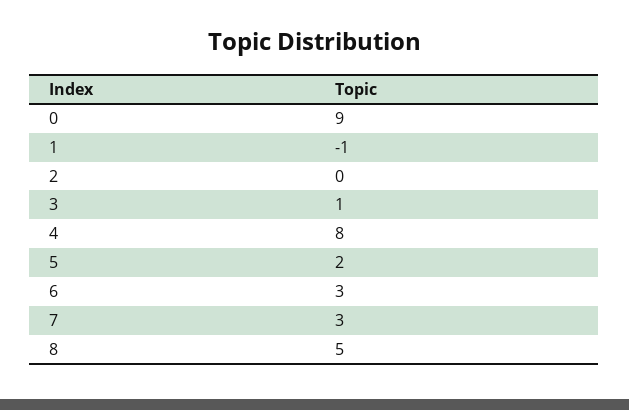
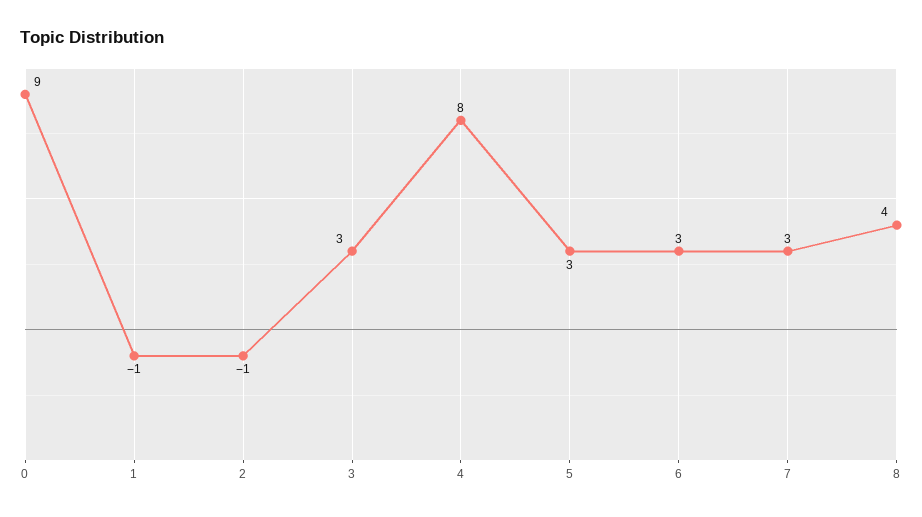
  {
    "0": 9,
    "1": -1,
-   "2": 0,
+   "2": -1,
-   "3": 1,
+   "3": 3,
    "4": 8,
-   "5": 2,
+   "5": 3,
    "6": 3,
    "7": 3,
-   "8": 5
+   "8": 4
  }

